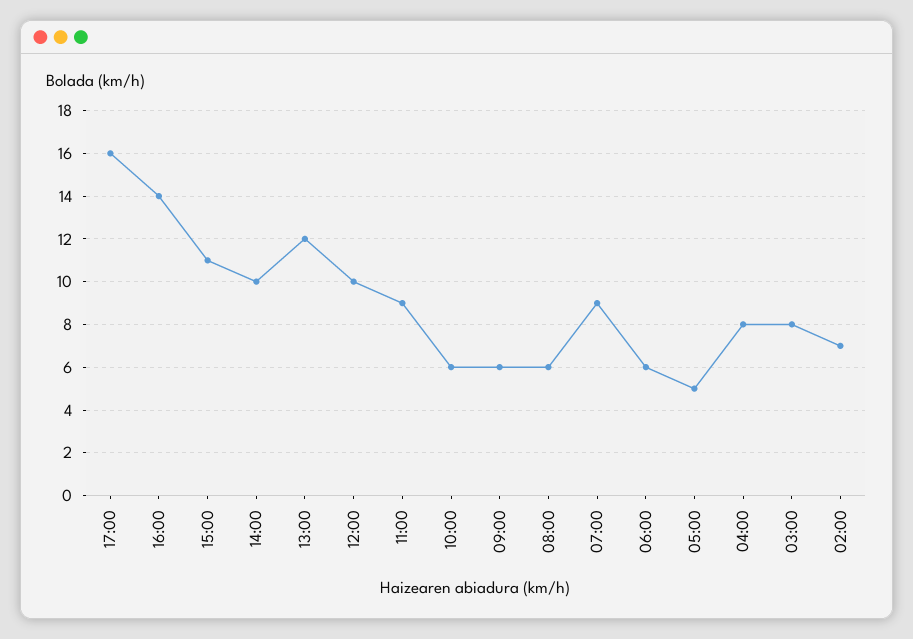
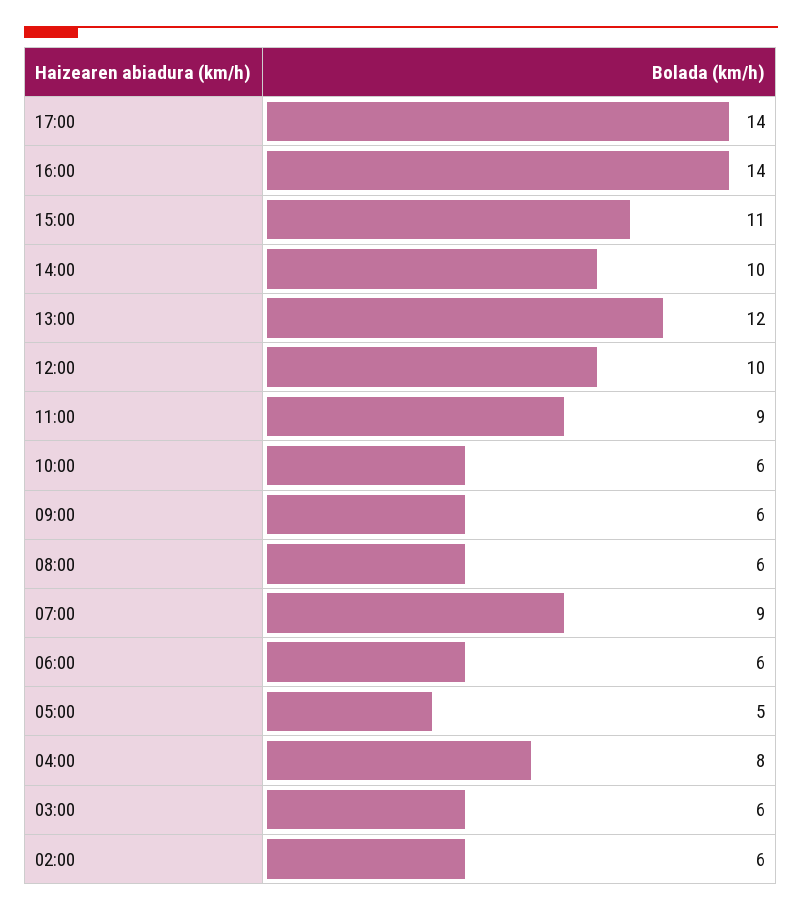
  {
-   "17:00": 16,
+   "17:00": 14,
    "16:00": 14,
    "15:00": 11,
    "14:00": 10,
    "13:00": 12,
    "12:00": 10,
    "11:00": 9,
    "10:00": 6,
    "09:00": 6,
    "08:00": 6,
    "07:00": 9,
    "06:00": 6,
    "05:00": 5,
    "04:00": 8,
-   "03:00": 8,
+   "03:00": 6,
-   "02:00": 7
+   "02:00": 6
  }

